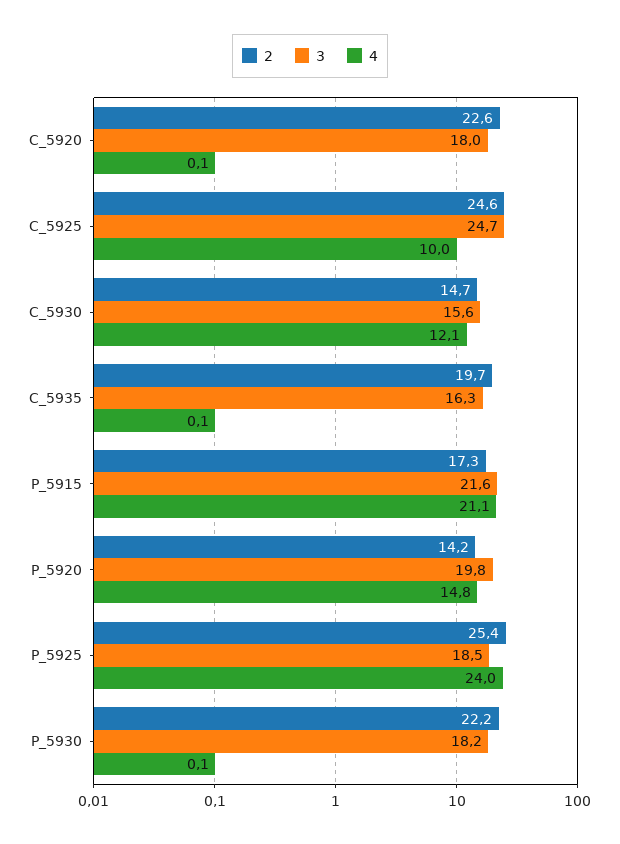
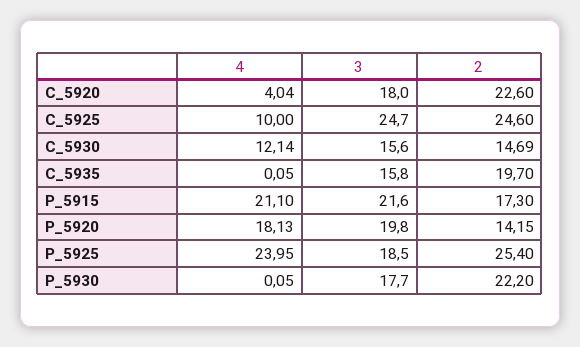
  {
    "2": {
      "C_5920": 22.6,
      "C_5925": 24.6,
      "C_5930": 14.69,
      "C_5935": 19.7,
      "P_5915": 17.3,
      "P_5920": 14.15,
      "P_5925": 25.4,
      "P_5930": 22.2
    },
    "3": {
      "C_5920": 18,
      "C_5925": 24.7,
      "C_5930": 15.6,
-     "C_5935": 16.3,
+     "C_5935": 15.8,
      "P_5915": 21.6,
      "P_5920": 19.8,
      "P_5925": 18.5,
-     "P_5930": 18.2
+     "P_5930": 17.7
    },
    "4": {
-     "C_5920": 0.1,
+     "C_5920": 4.04,
      "C_5925": 10,
      "C_5930": 12.14,
      "C_5935": 0.05,
      "P_5915": 21.1,
-     "P_5920": 14.8,
+     "P_5920": 18.13,
      "P_5925": 23.95,
      "P_5930": 0.05
    }
  }

